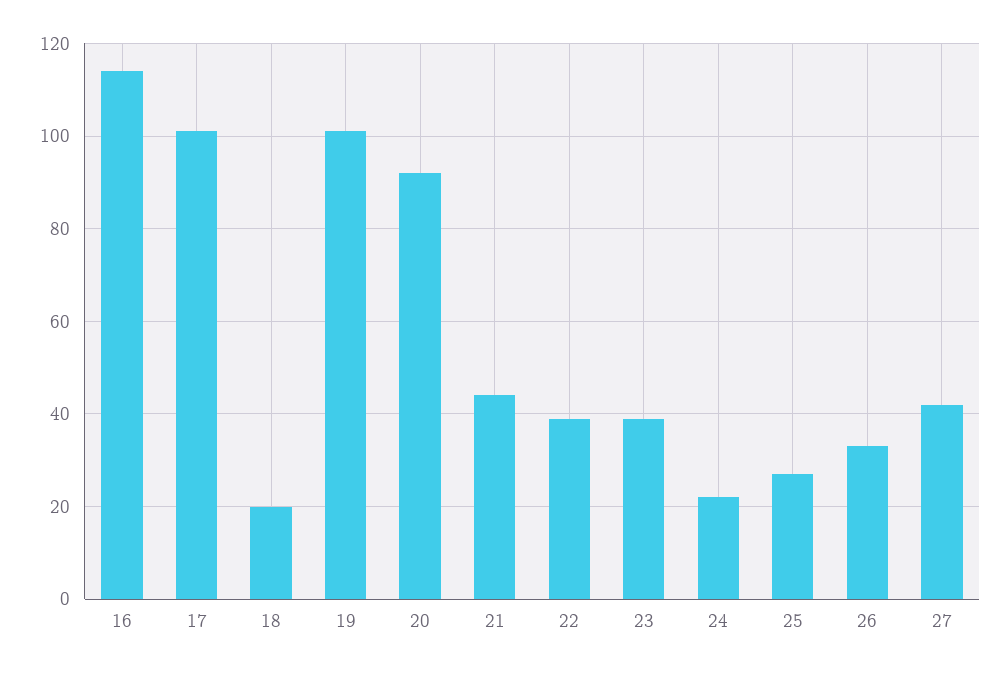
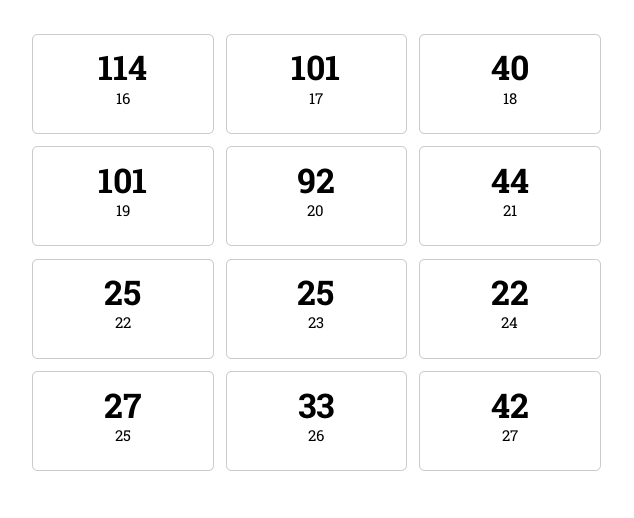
  {
    "16": 114,
    "17": 101,
-   "18": 20,
+   "18": 40,
    "19": 101,
    "20": 92,
    "21": 44,
-   "22": 40,
+   "22": 25,
-   "23": 40,
+   "23": 25,
    "24": 22,
    "25": 27,
    "26": 33,
    "27": 42
  }

